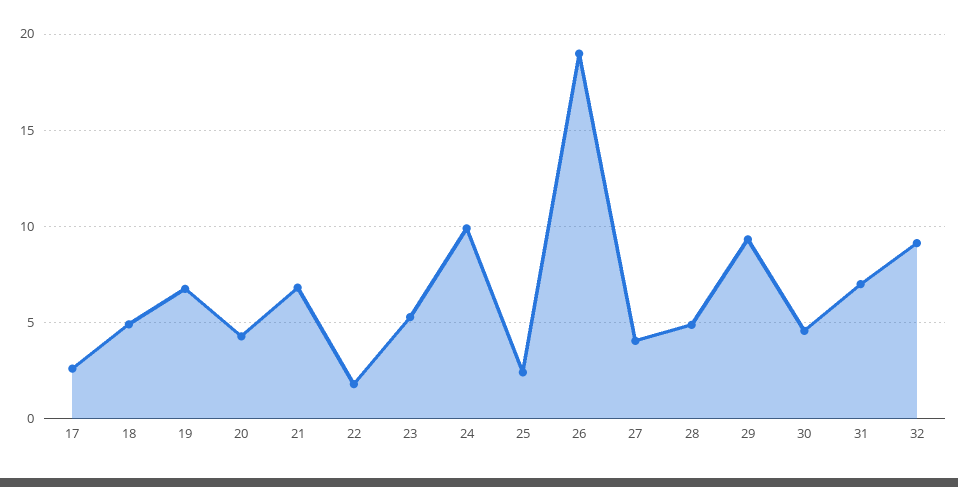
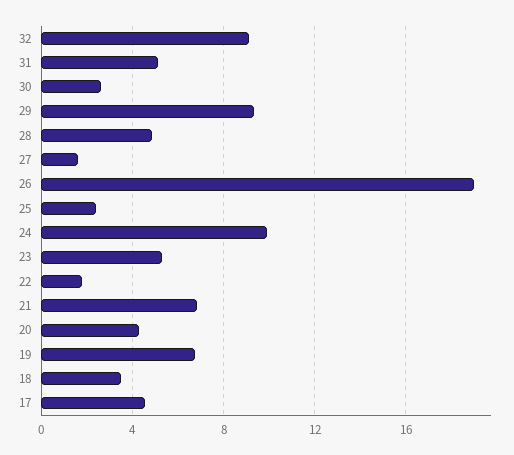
  {
-   "17": 2.5,
+   "17": 4.5,
-   "18": 5,
+   "18": 3.5,
    "19": 7,
    "20": 4.5,
    "21": 7,
    "22": 2,
    "23": 5.5,
    "24": 10,
    "25": 2.5,
    "26": 19,
-   "27": 4,
+   "27": 1.5,
    "28": 5,
    "29": 9.5,
-   "30": 4.5,
+   "30": 2.5,
-   "31": 7,
+   "31": 5,
    "32": 9
  }

